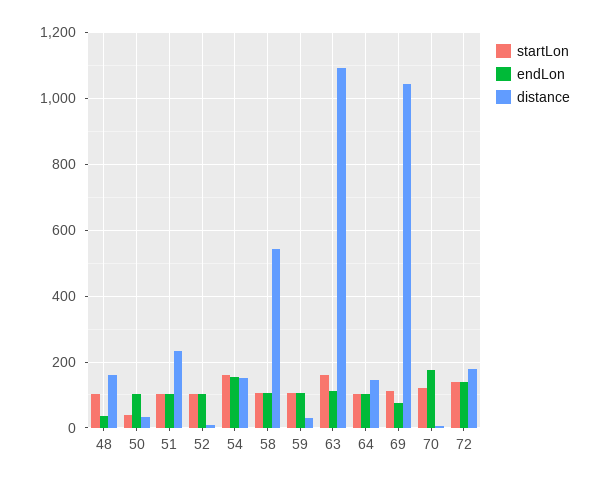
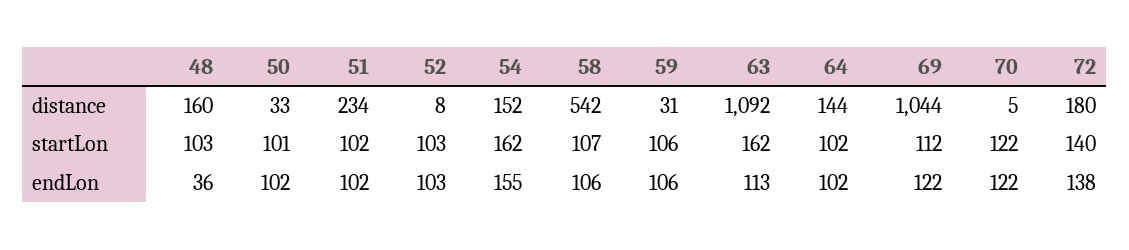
  {
    "startLon": {
      "48": 103,
-     "50": 40,
+     "50": 101,
      "51": 102,
      "52": 103,
      "54": 162,
      "58": 107,
      "59": 106,
      "63": 162,
      "64": 102,
      "69": 112,
      "70": 122,
      "72": 140
    },
    "endLon": {
      "48": 36,
      "50": 102,
      "51": 102,
      "52": 103,
      "54": 155,
      "58": 106,
      "59": 106,
      "63": 113,
      "64": 102,
-     "69": 80,
+     "69": 122,
-     "70": 180,
+     "70": 122,
      "72": 138
    },
    "distance": {
      "48": 160,
      "50": 33,
      "51": 234,
      "52": 8,
      "54": 152,
      "58": 542,
      "59": 31,
      "63": 1092,
      "64": 144,
      "69": 1044,
      "70": 5,
      "72": 180
    }
  }

